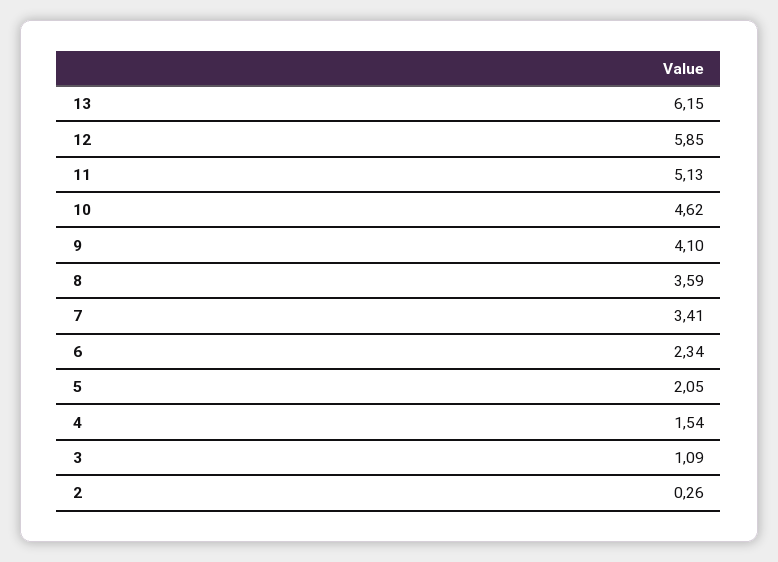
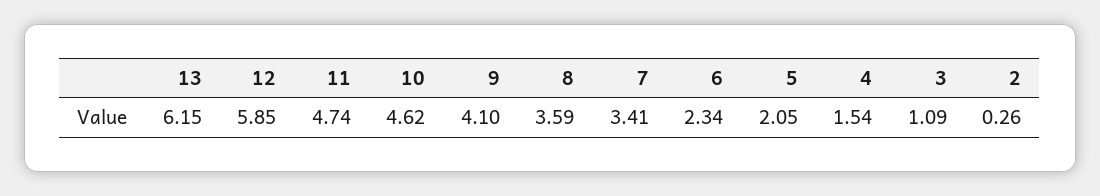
  {
    "13": 6.15,
    "12": 5.85,
-   "11": 5.13,
+   "11": 4.74,
    "10": 4.62,
    "9": 4.1,
    "8": 3.59,
    "7": 3.41,
    "6": 2.34,
    "5": 2.05,
    "4": 1.54,
    "3": 1.09,
    "2": 0.26
  }

